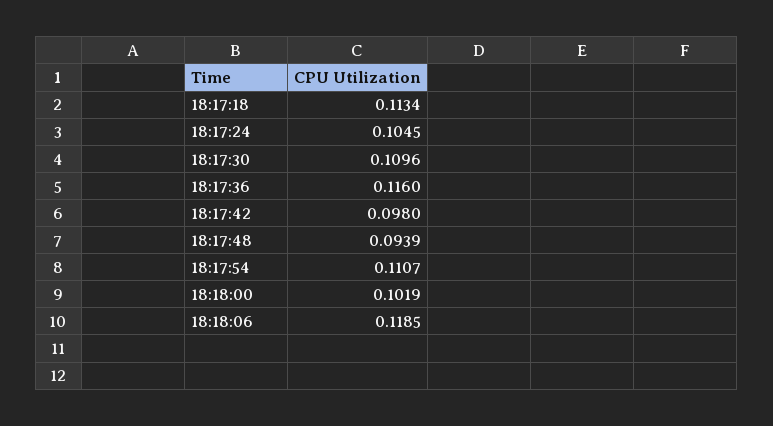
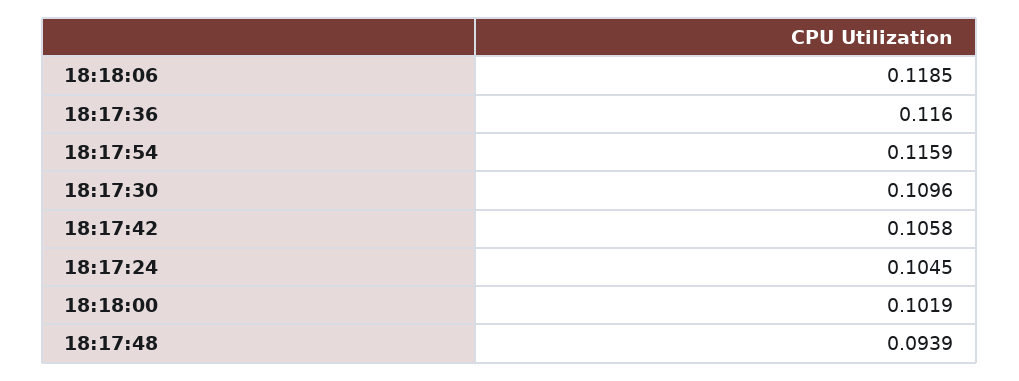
  {
-   "18:17:18": 0.1134,
    "18:17:24": 0.1045,
    "18:17:30": 0.1096,
    "18:17:36": 0.116,
-   "18:17:42": 0.098,
+   "18:17:42": 0.1058,
    "18:17:48": 0.0939,
-   "18:17:54": 0.1107,
+   "18:17:54": 0.1159,
    "18:18:00": 0.1019,
    "18:18:06": 0.1185
  }

